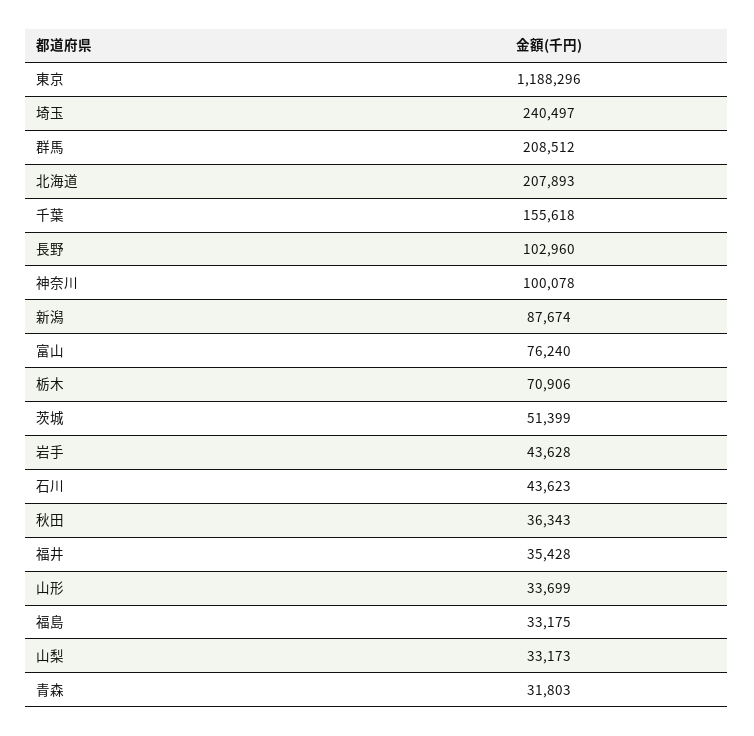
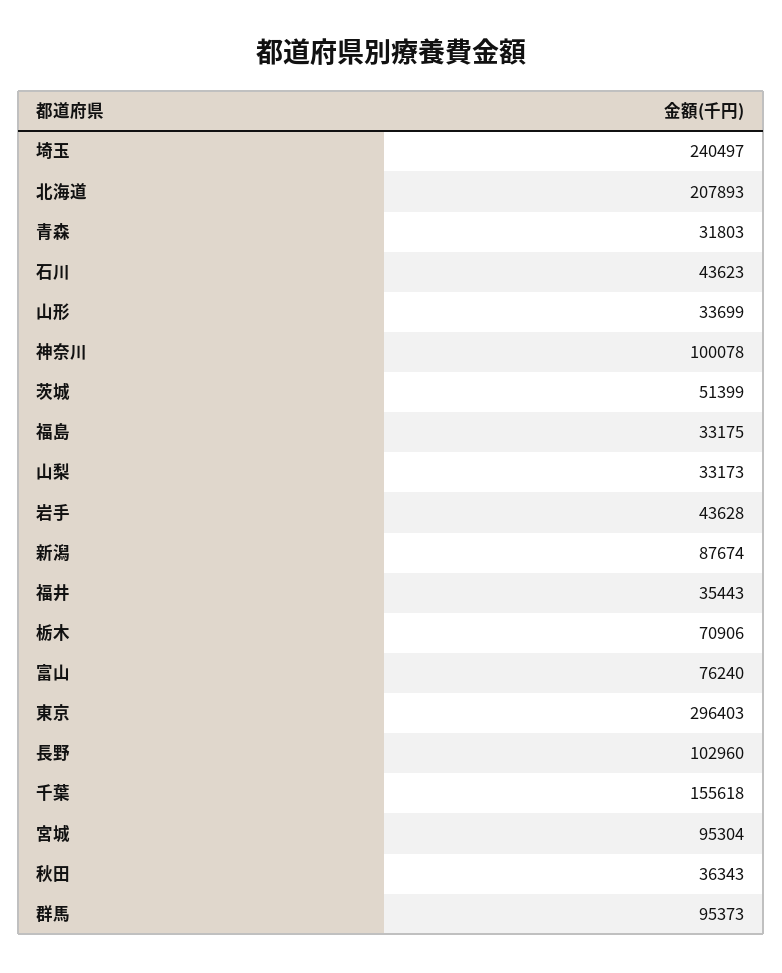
  {
-   "東京": 1188296,
+   "東京": 296403,
    "埼玉": 240497,
-   "群馬": 208512,
+   "群馬": 95373,
    "北海道": 207893,
    "千葉": 155618,
    "長野": 102960,
    "神奈川": 100078,
    "新潟": 87674,
    "富山": 76240,
    "栃木": 70906,
    "茨城": 51399,
    "岩手": 43628,
    "石川": 43623,
    "秋田": 36343,
-   "福井": 35428,
+   "福井": 35443,
    "山形": 33699,
    "福島": 33175,
    "山梨": 33173,
-   "青森": 31803
+   "青森": 31803,
+   "宮城": 95304
  }

